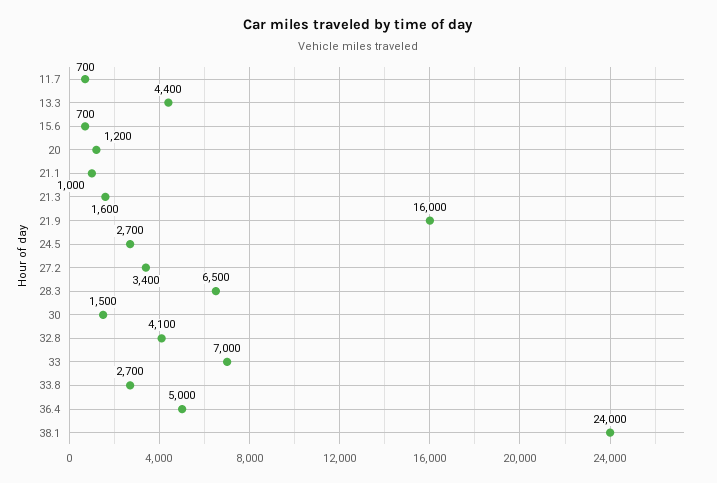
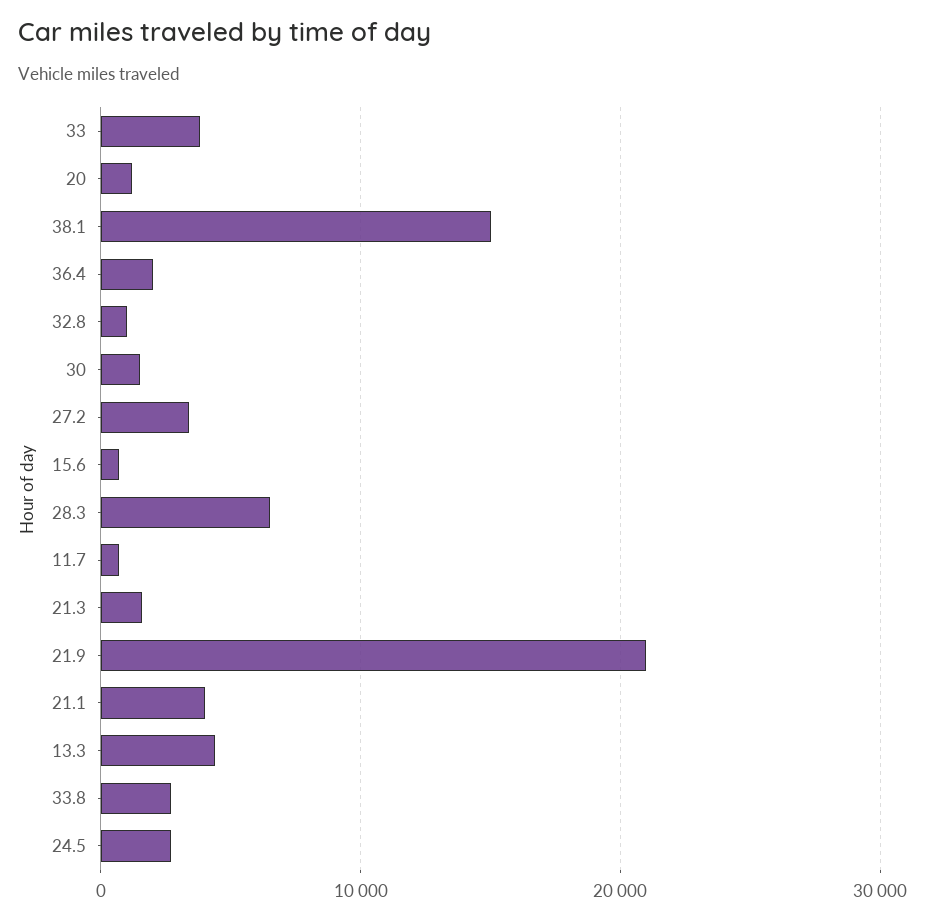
  {
    "11.7": 700,
    "13.3": 4400,
    "15.6": 700,
    "20": 1200,
-   "21.1": 1000,
+   "21.1": 4000,
    "21.3": 1600,
-   "21.9": 16000,
+   "21.9": 21000,
    "24.5": 2700,
    "27.2": 3400,
    "28.3": 6500,
    "30": 1500,
-   "32.8": 4100,
+   "32.8": 1000,
-   "33": 7000,
+   "33": 4000,
    "33.8": 2700,
-   "36.4": 5000,
+   "36.4": 2000,
-   "38.1": 24000
+   "38.1": 15000
  }

